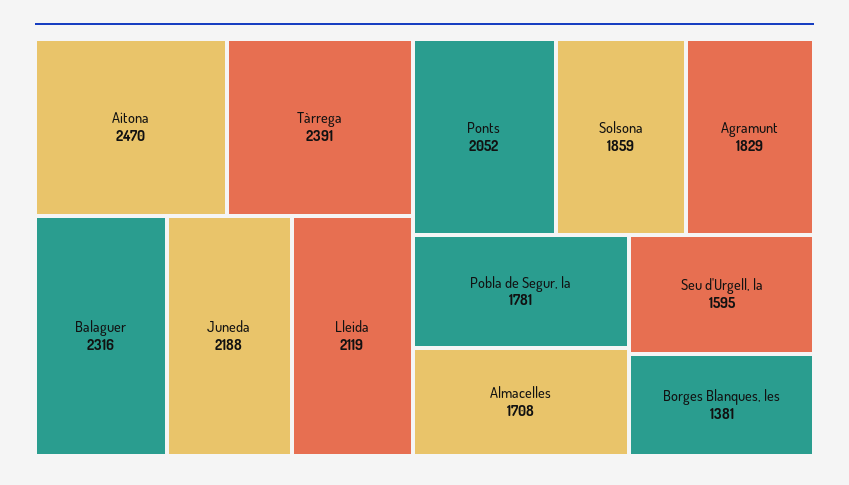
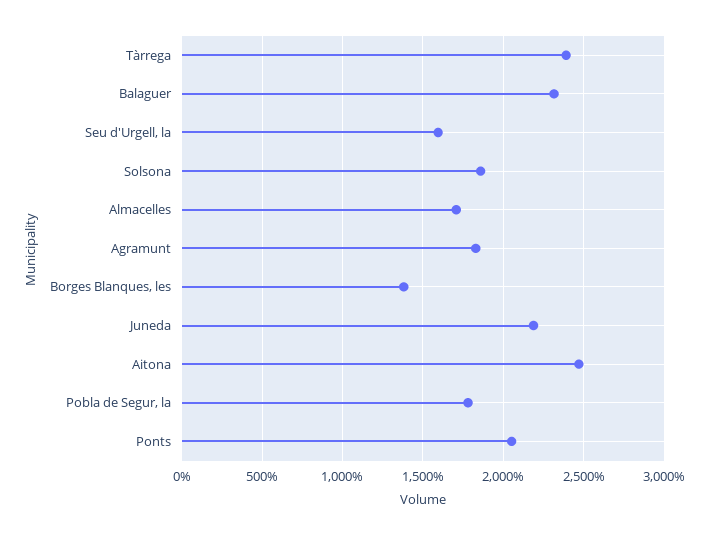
  {
    "Aitona": 2470,
    "Tàrrega": 2391,
    "Balaguer": 2316,
    "Juneda": 2188,
-   "Lleida": 2119,
    "Ponts": 2052,
    "Solsona": 1859,
    "Agramunt": 1829,
    "Pobla de Segur, la": 1781,
    "Almacelles": 1708,
    "Seu d'Urgell, la": 1595,
    "Borges Blanques, les": 1381
  }

